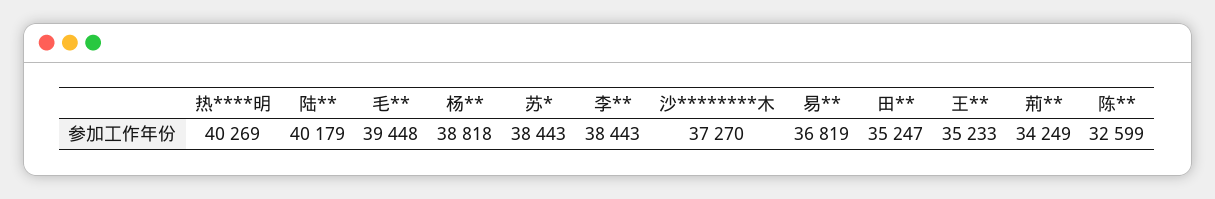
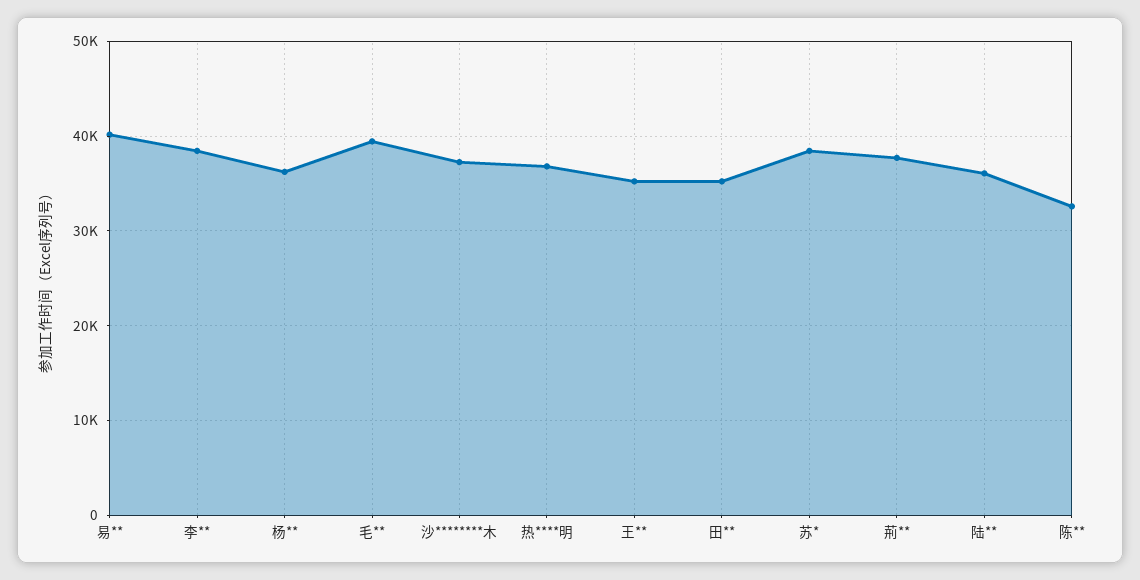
  {
-   "热****明": 40269,
+   "热****明": 37000,
-   "陆**": 40179,
+   "陆**": 36000,
    "毛**": 39448,
-   "杨**": 38818,
+   "杨**": 36000,
    "苏*": 38443,
    "李**": 38443,
    "沙********木": 37270,
-   "易**": 36819,
+   "易**": 40000,
    "田**": 35247,
    "王**": 35233,
-   "荊**": 34249,
+   "荊**": 38000,
    "陈**": 32599
  }

